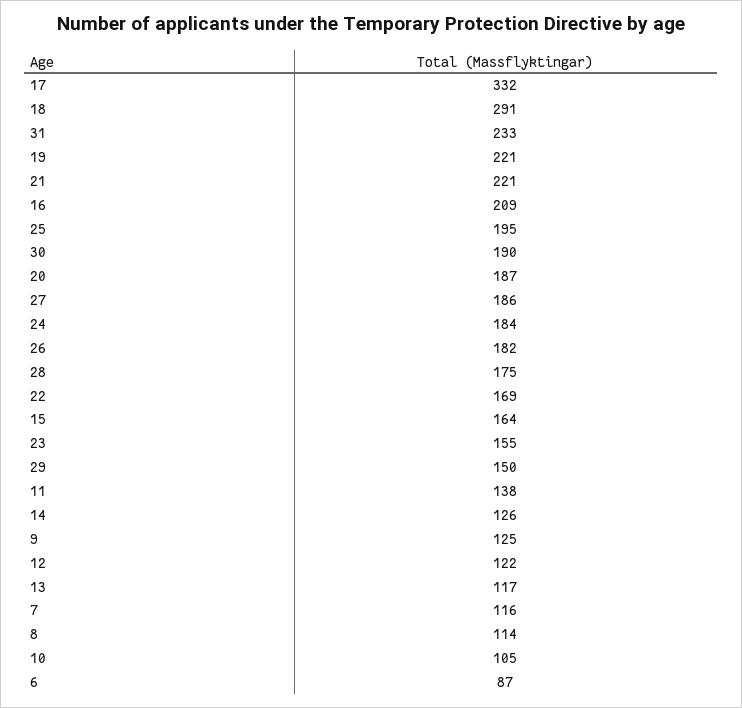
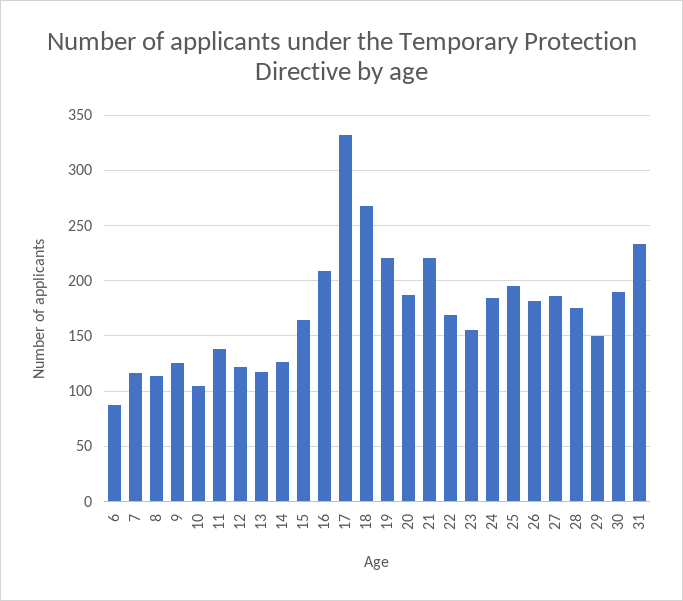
  {
    "17": 332,
-   "18": 291,
+   "18": 270,
    "31": 233,
    "19": 221,
    "21": 221,
    "16": 209,
    "25": 195,
    "30": 190,
    "20": 187,
    "27": 186,
    "24": 184,
    "26": 182,
    "28": 175,
    "22": 169,
    "15": 164,
    "23": 155,
    "29": 150,
    "11": 138,
    "14": 126,
    "9": 125,
    "12": 122,
    "13": 117,
    "7": 116,
    "8": 114,
    "10": 105,
    "6": 87
  }

